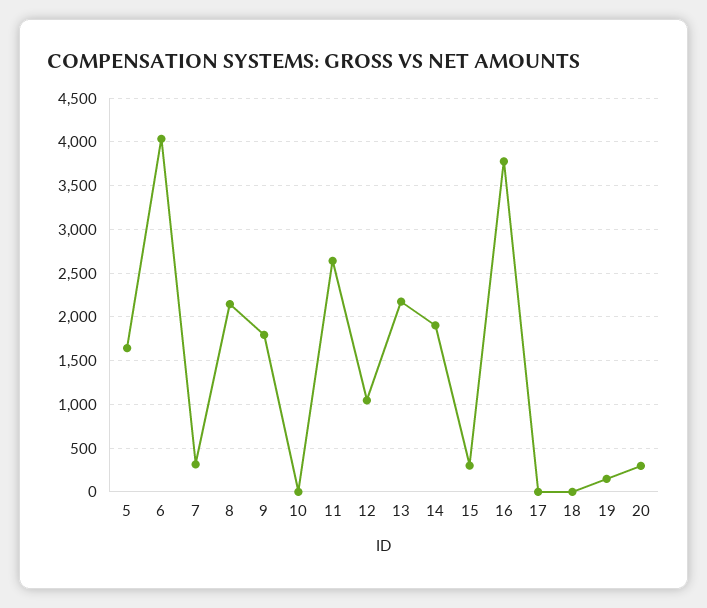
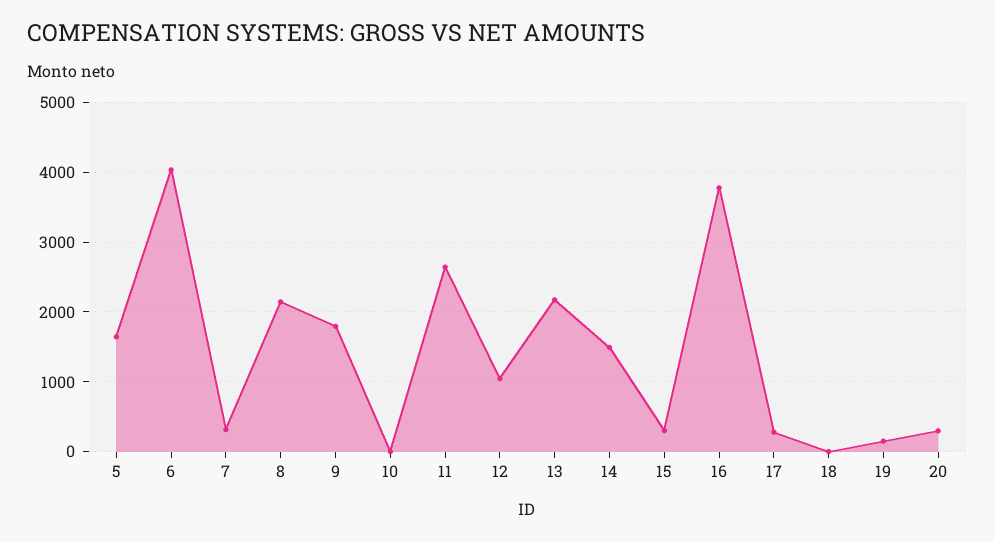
  {
    "5": 1600,
    "6": 4000,
    "7": 300,
    "8": 2100,
    "9": 1800,
    "10": 0,
    "11": 2600,
    "12": 1000,
    "13": 2200,
-   "14": 1900,
+   "14": 1500,
    "15": 300,
    "16": 3800,
-   "17": 0,
+   "17": 300,
    "18": 0,
    "19": 100,
    "20": 300
  }

